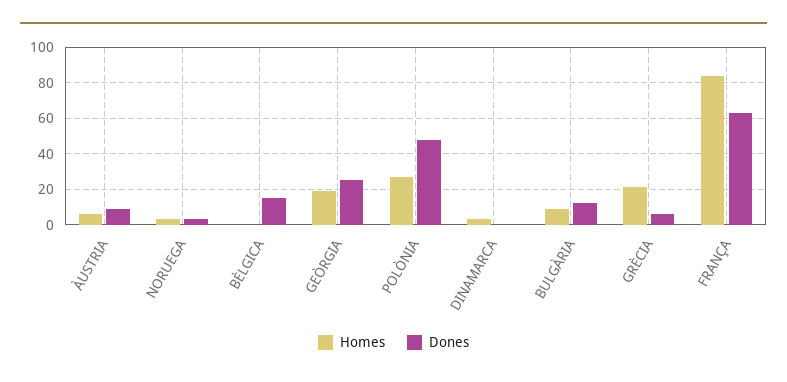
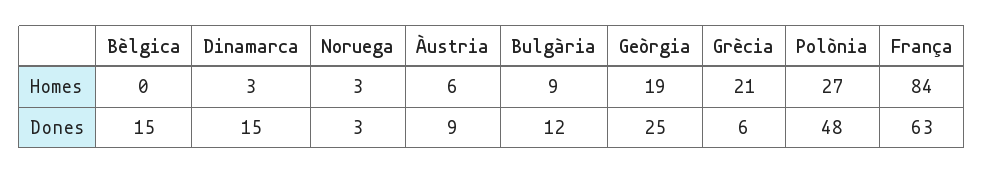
  {
    "Homes": {
      "ÀUSTRIA": 6,
      "NORUEGA": 3,
      "BÈLGICA": 0,
      "GEÒRGIA": 19,
      "POLÒNIA": 27,
      "DINAMARCA": 3,
      "BULGÀRIA": 9,
      "GRÈCIA": 21,
      "FRANÇA": 84
    },
    "Dones": {
      "ÀUSTRIA": 9,
      "NORUEGA": 3,
      "BÈLGICA": 15,
      "GEÒRGIA": 25,
      "POLÒNIA": 48,
-     "DINAMARCA": 0,
+     "DINAMARCA": 15,
      "BULGÀRIA": 12,
      "GRÈCIA": 6,
      "FRANÇA": 63
    }
  }

